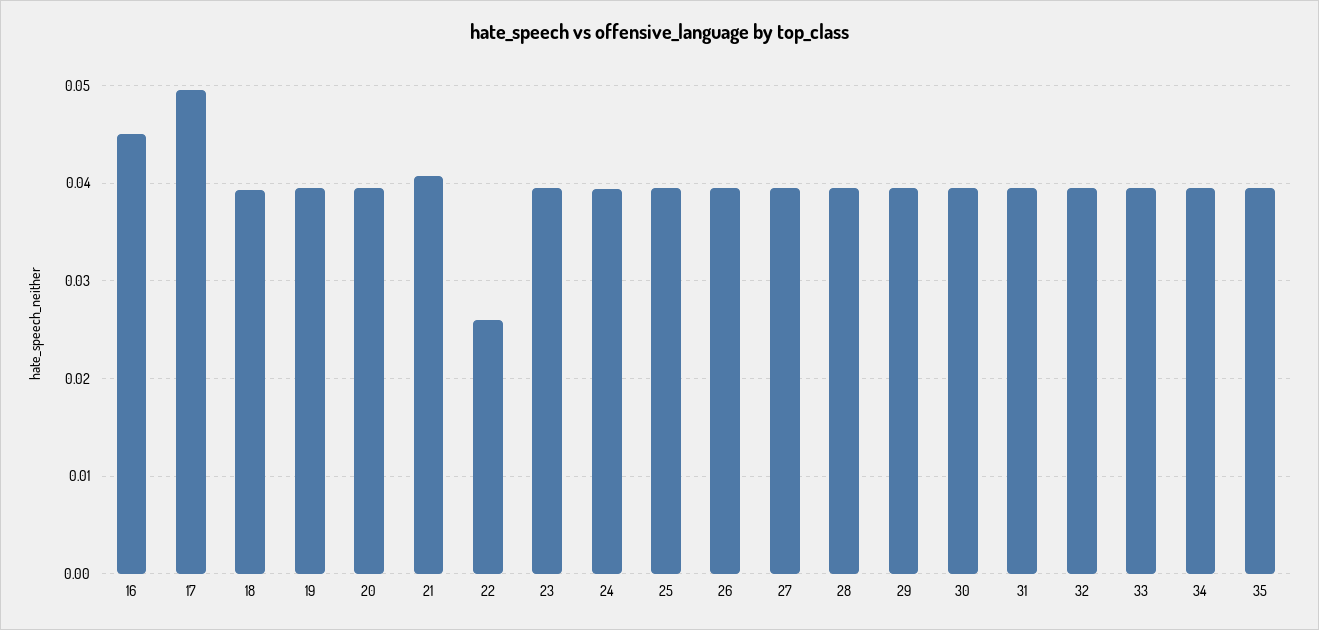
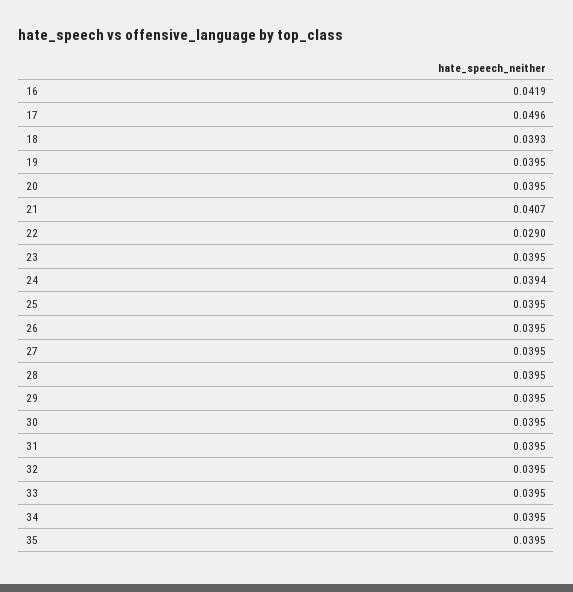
  {
-   "16": 0.045,
+   "16": 0.0419,
    "17": 0.0496,
    "18": 0.0393,
    "19": 0.0395,
    "20": 0.0395,
    "21": 0.0407,
-   "22": 0.026,
+   "22": 0.029,
    "23": 0.0395,
    "24": 0.0394,
    "25": 0.0395,
    "26": 0.0395,
    "27": 0.0395,
    "28": 0.0395,
    "29": 0.0395,
    "30": 0.0395,
    "31": 0.0395,
    "32": 0.0395,
    "33": 0.0395,
    "34": 0.0395,
    "35": 0.0395
  }

